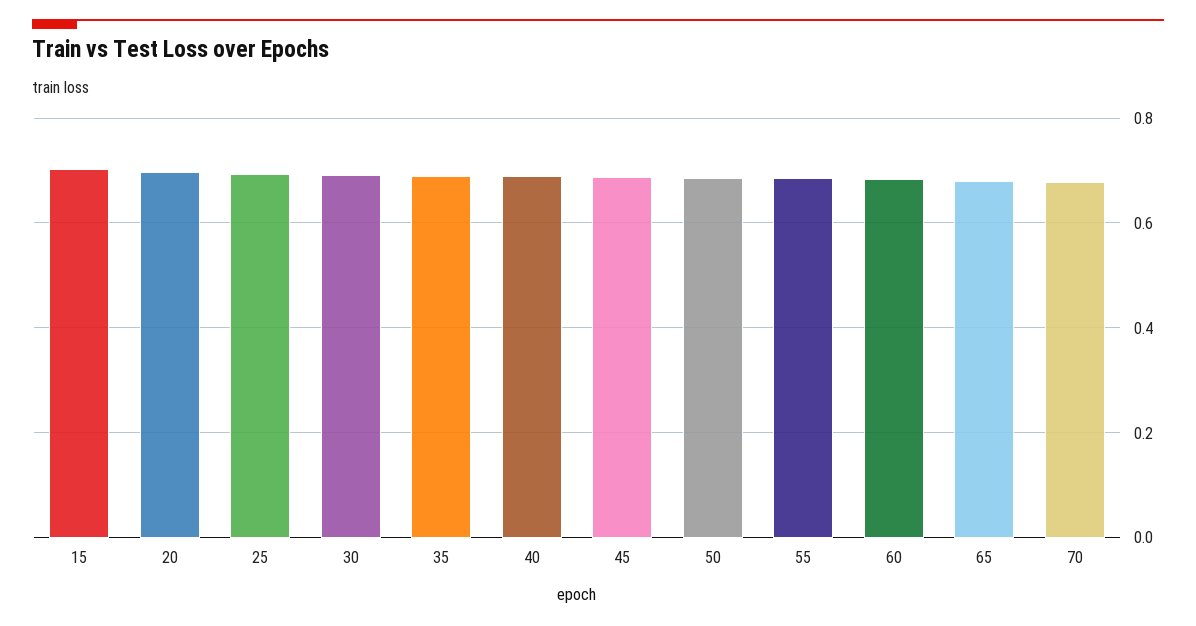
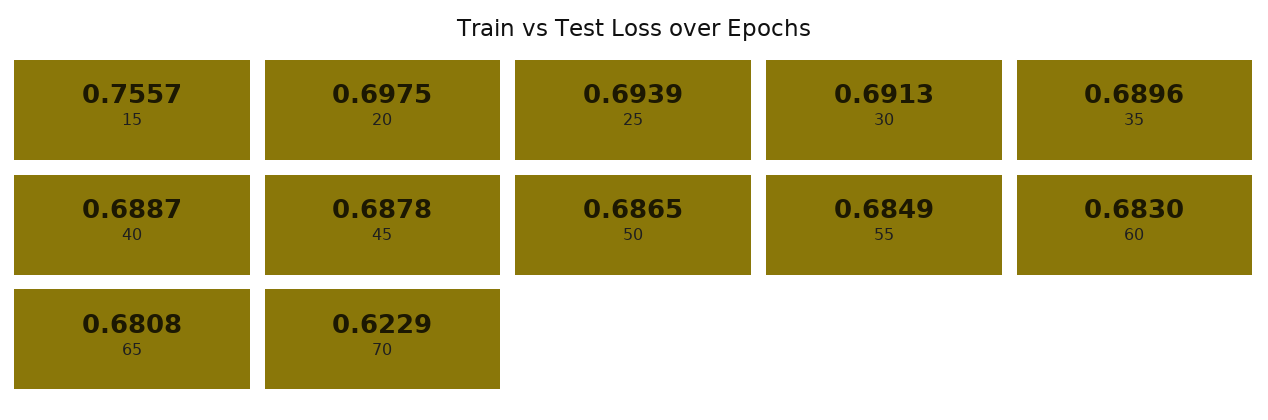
  {
-   "15": 0.7,
+   "15": 0.7557,
    "20": 0.6975,
    "25": 0.6939,
    "30": 0.6913,
    "35": 0.6896,
    "40": 0.6887,
    "45": 0.6878,
    "50": 0.6865,
    "55": 0.6849,
    "60": 0.683,
    "65": 0.6808,
-   "70": 0.68
+   "70": 0.6229
  }

